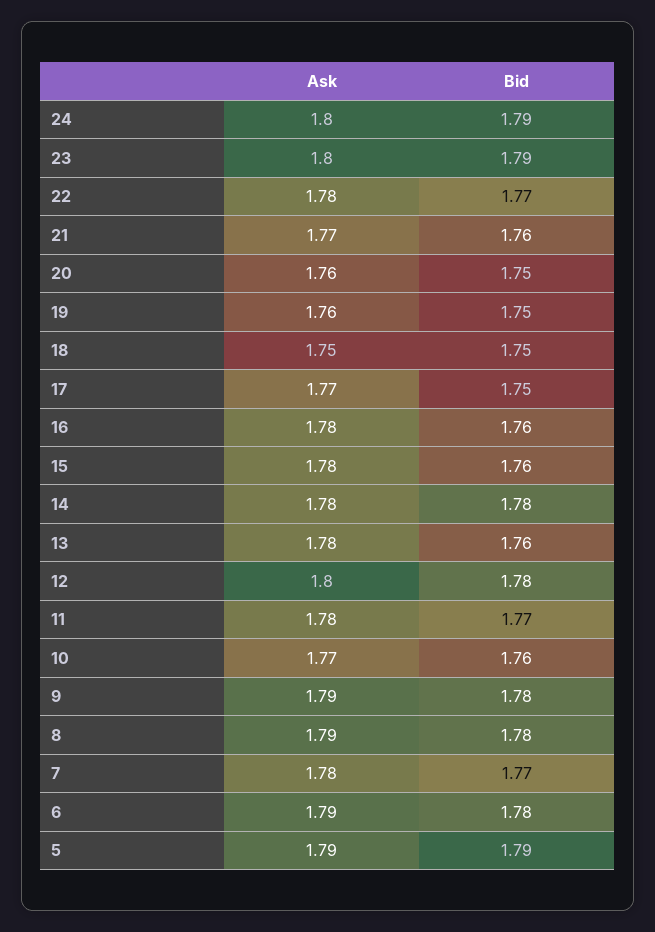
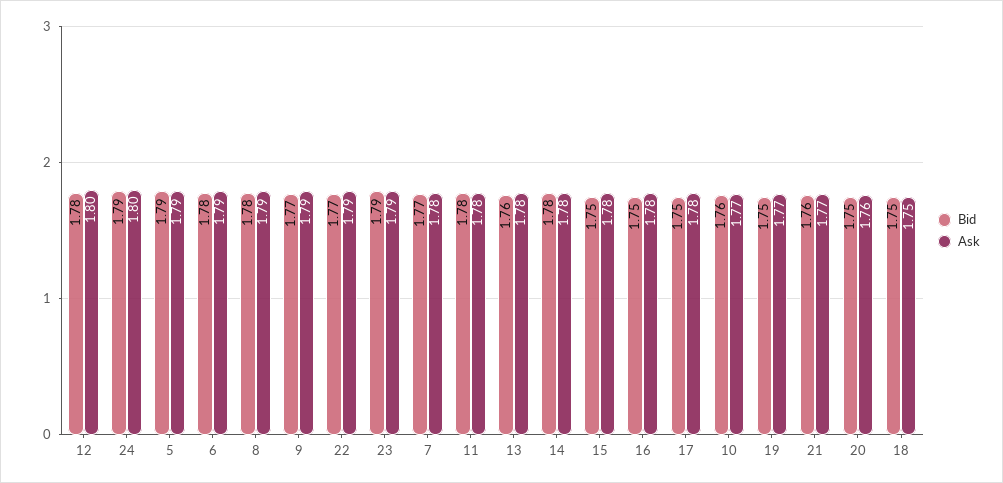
  {
    "Ask": {
      "24": 1.8,
-     "23": 1.8,
+     "23": 1.79,
-     "22": 1.78,
+     "22": 1.79,
      "21": 1.77,
      "20": 1.76,
-     "19": 1.76,
+     "19": 1.77,
      "18": 1.75,
-     "17": 1.77,
+     "17": 1.78,
      "16": 1.78,
      "15": 1.78,
      "14": 1.78,
      "13": 1.78,
      "12": 1.8,
      "11": 1.78,
      "10": 1.77,
      "9": 1.79,
      "8": 1.79,
      "7": 1.78,
      "6": 1.79,
      "5": 1.79
    },
    "Bid": {
      "24": 1.79,
      "23": 1.79,
      "22": 1.77,
      "21": 1.76,
      "20": 1.75,
      "19": 1.75,
      "18": 1.75,
      "17": 1.75,
-     "16": 1.76,
+     "16": 1.75,
-     "15": 1.76,
+     "15": 1.75,
      "14": 1.78,
      "13": 1.76,
      "12": 1.78,
-     "11": 1.77,
+     "11": 1.78,
      "10": 1.76,
-     "9": 1.78,
+     "9": 1.77,
      "8": 1.78,
      "7": 1.77,
      "6": 1.78,
      "5": 1.79
    }
  }

